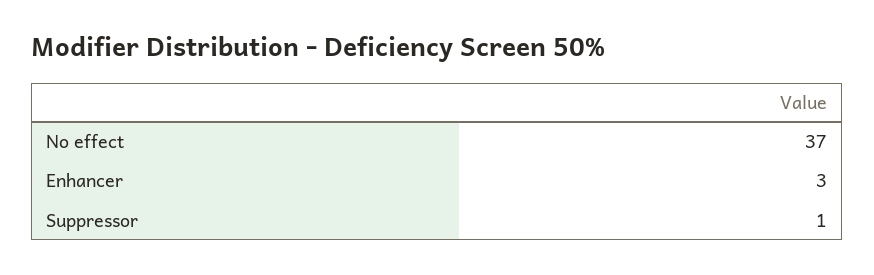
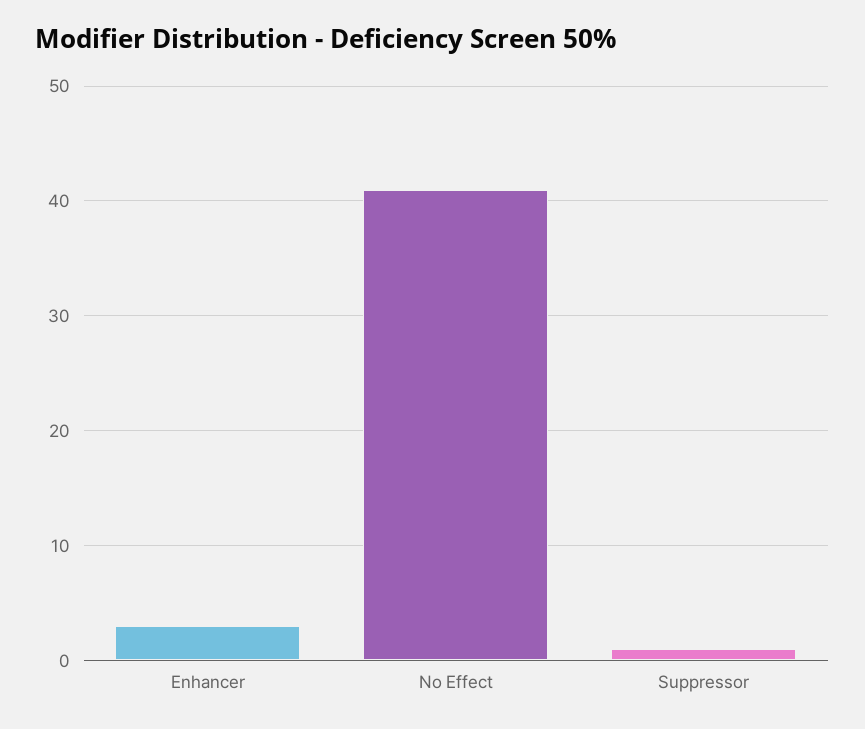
  {
-   "No effect": 37,
+   "No effect": 41,
    "Enhancer": 3,
    "Suppressor": 1
  }

